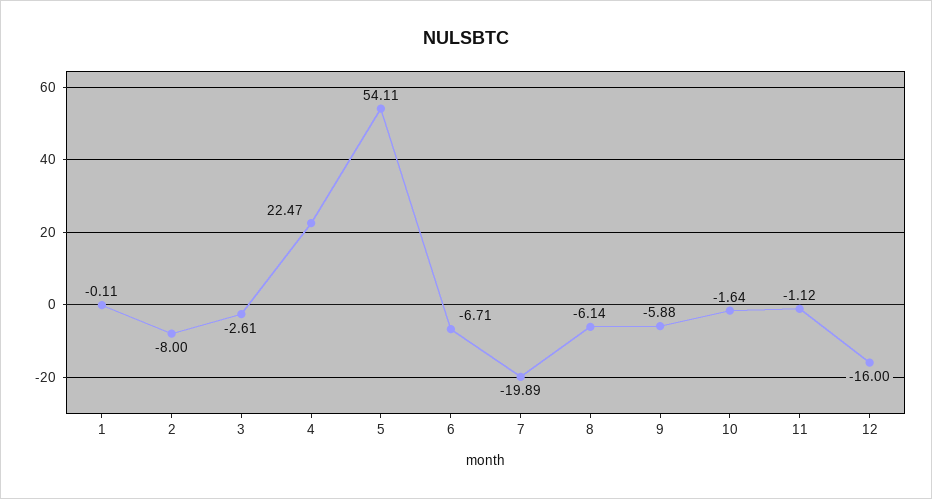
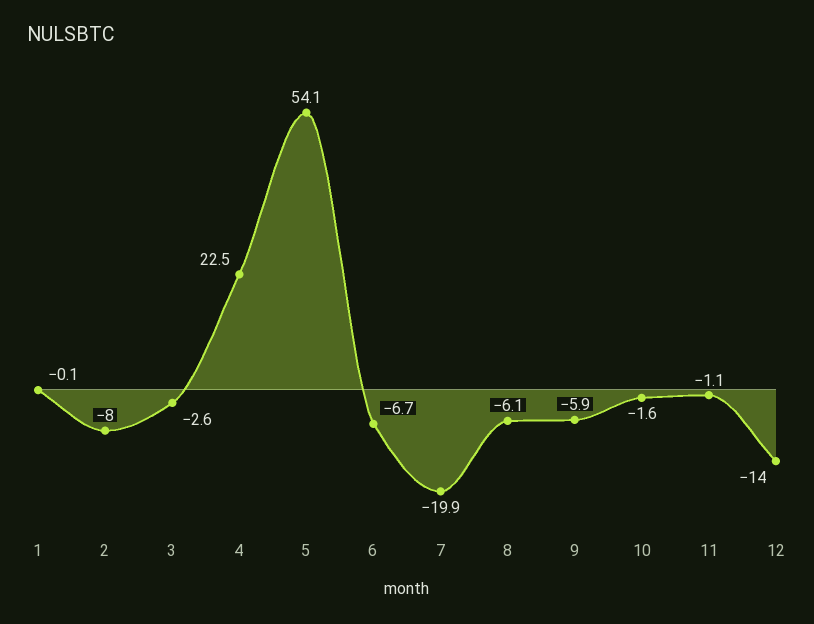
  {
    "1": -0.11,
    "2": -8,
    "3": -2.61,
    "4": 22.47,
    "5": 54.11,
    "6": -6.71,
    "7": -19.89,
    "8": -6.14,
    "9": -5.88,
    "10": -1.64,
    "11": -1.12,
-   "12": -16
+   "12": -14
  }

